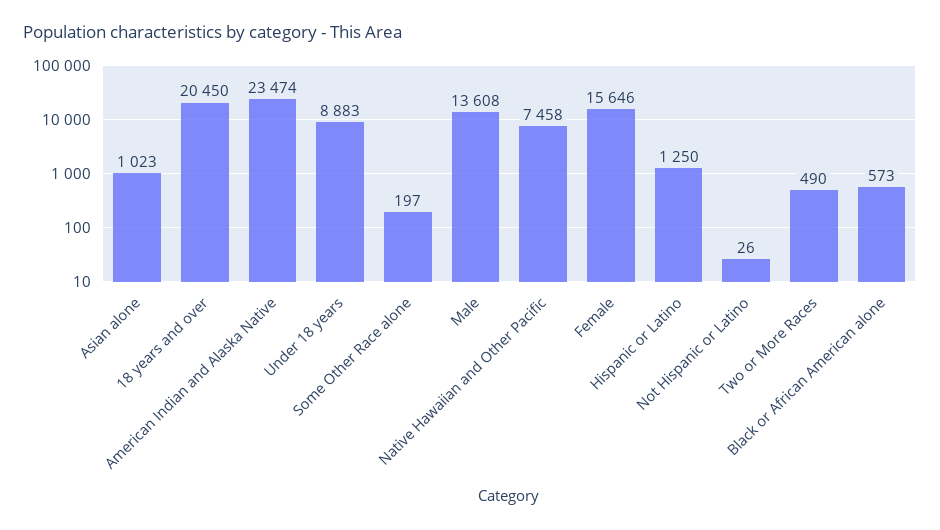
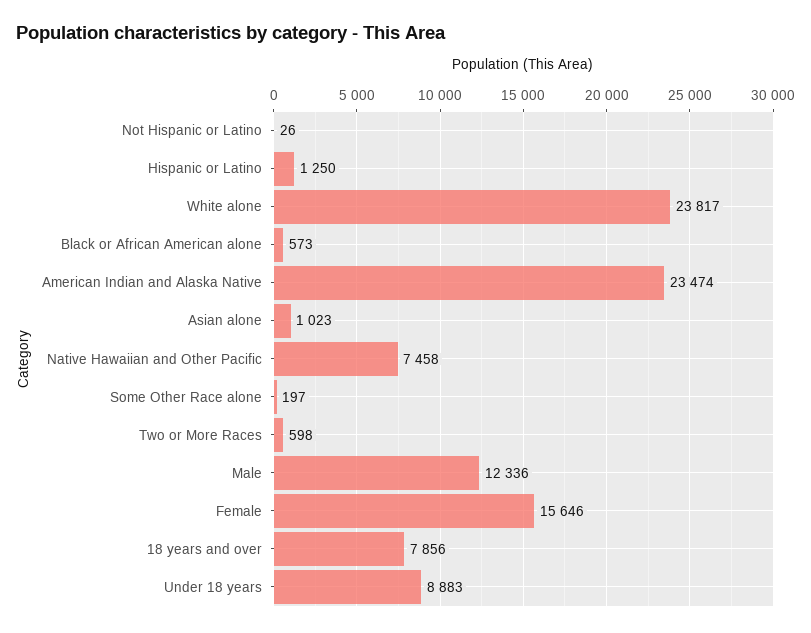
  {
    "Asian alone": 1023,
-   "18 years and over": 20450,
+   "18 years and over": 7856,
    "American Indian and Alaska Native": 23474,
    "Under 18 years": 8883,
    "Some Other Race alone": 197,
-   "Male": 13608,
+   "Male": 12336,
    "Native Hawaiian and Other Pacific": 7458,
    "Female": 15646,
    "Hispanic or Latino": 1250,
    "Not Hispanic or Latino": 26,
-   "Two or More Races": 490,
+   "Two or More Races": 598,
-   "Black or African American alone": 573
+   "Black or African American alone": 573,
+   "White alone": 23817
  }

